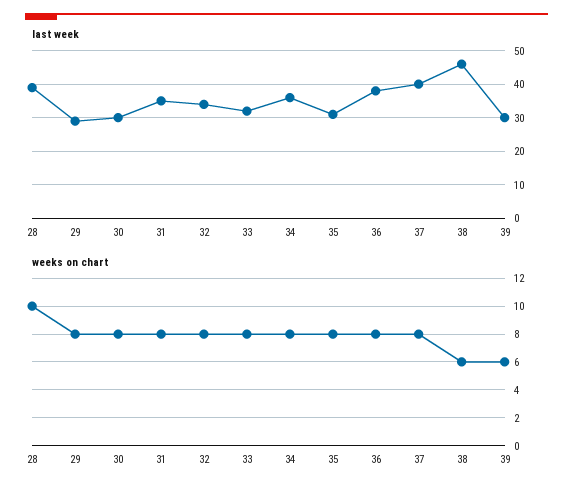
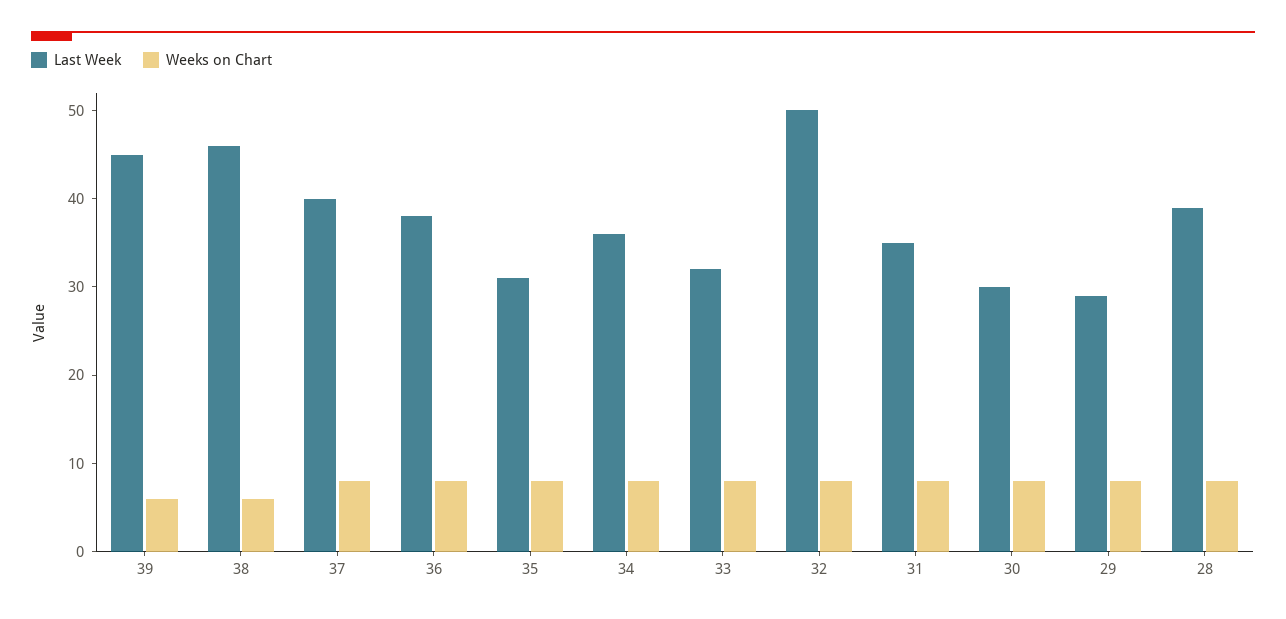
  {
    "last week": {
      "28": 39,
      "29": 29,
      "30": 30,
      "31": 35,
-     "32": 35,
+     "32": 50,
      "33": 32,
      "34": 36,
      "35": 31,
      "36": 38,
      "37": 40,
      "38": 46,
-     "39": 30
+     "39": 45
    },
    "weeks on chart": {
-     "28": 10,
+     "28": 8,
      "29": 8,
      "30": 8,
      "31": 8,
      "32": 8,
      "33": 8,
      "34": 8,
      "35": 8,
      "36": 8,
      "37": 8,
      "38": 6,
      "39": 6
    }
  }

